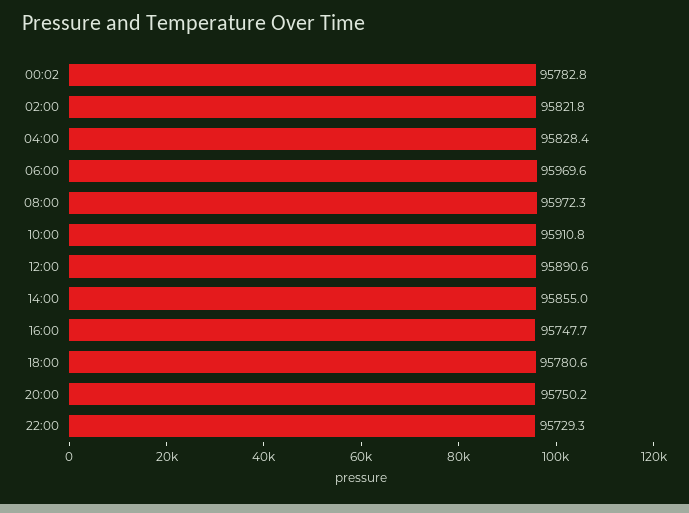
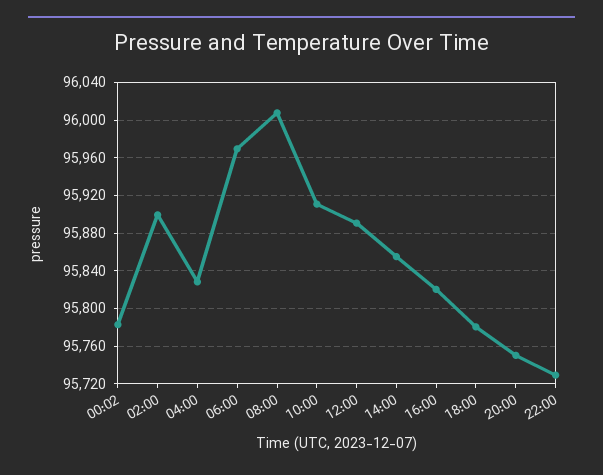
  {
    "00:02": 95782.8,
-   "02:00": 95821.8,
+   "02:00": 95900,
    "04:00": 95828.4,
    "06:00": 95969.6,
-   "08:00": 95972.3,
+   "08:00": 96010,
    "10:00": 95910.8,
    "12:00": 95890.6,
    "14:00": 95855,
-   "16:00": 95747.7,
+   "16:00": 95820,
    "18:00": 95780.6,
    "20:00": 95750.2,
    "22:00": 95729.3
  }

